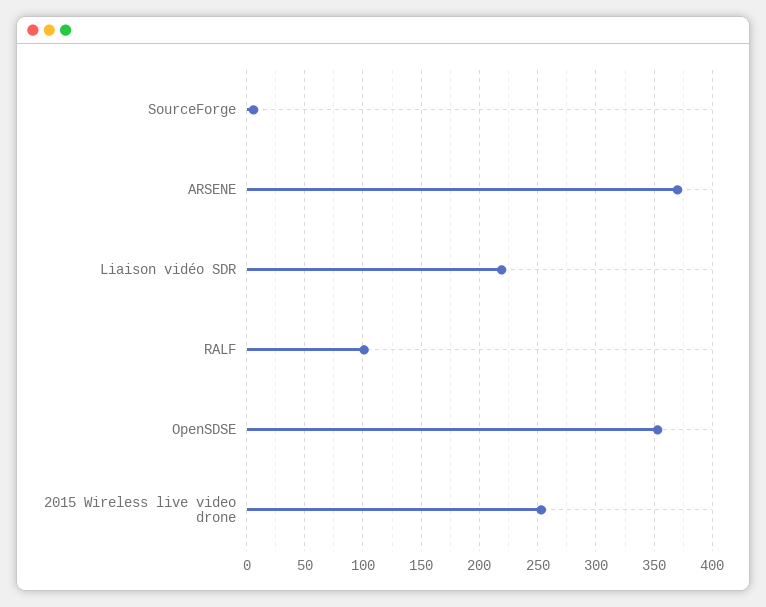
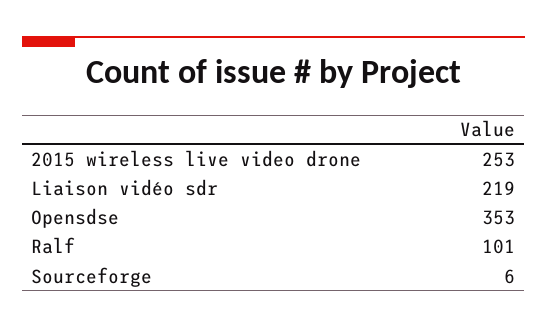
  {
    "SourceForge": 6,
-   "ARSENE": 370,
    "Liaison vidéo SDR": 219,
    "RALF": 101,
    "OpenSDSE": 353,
    "2015 Wireless live video drone": 253
  }

